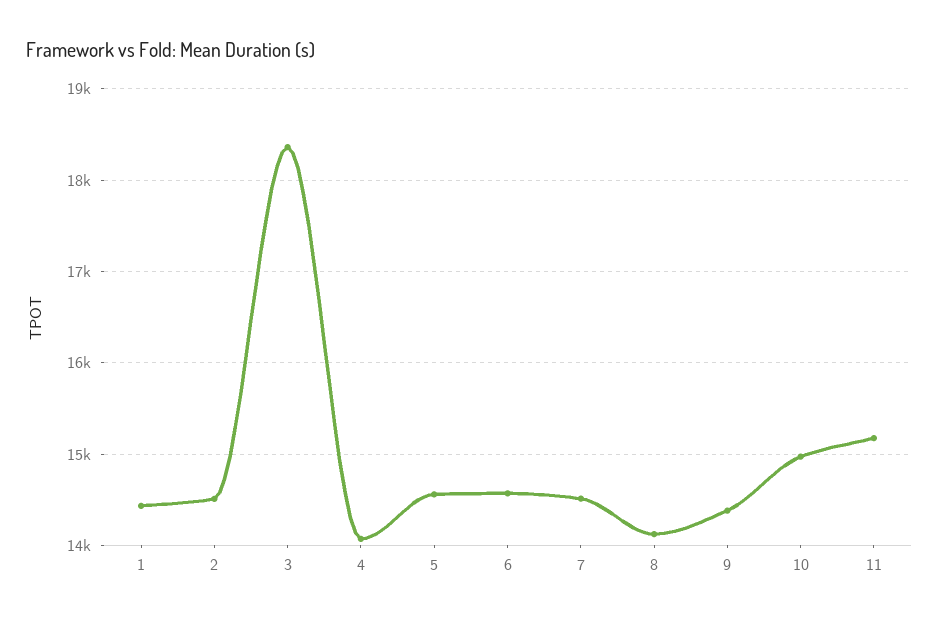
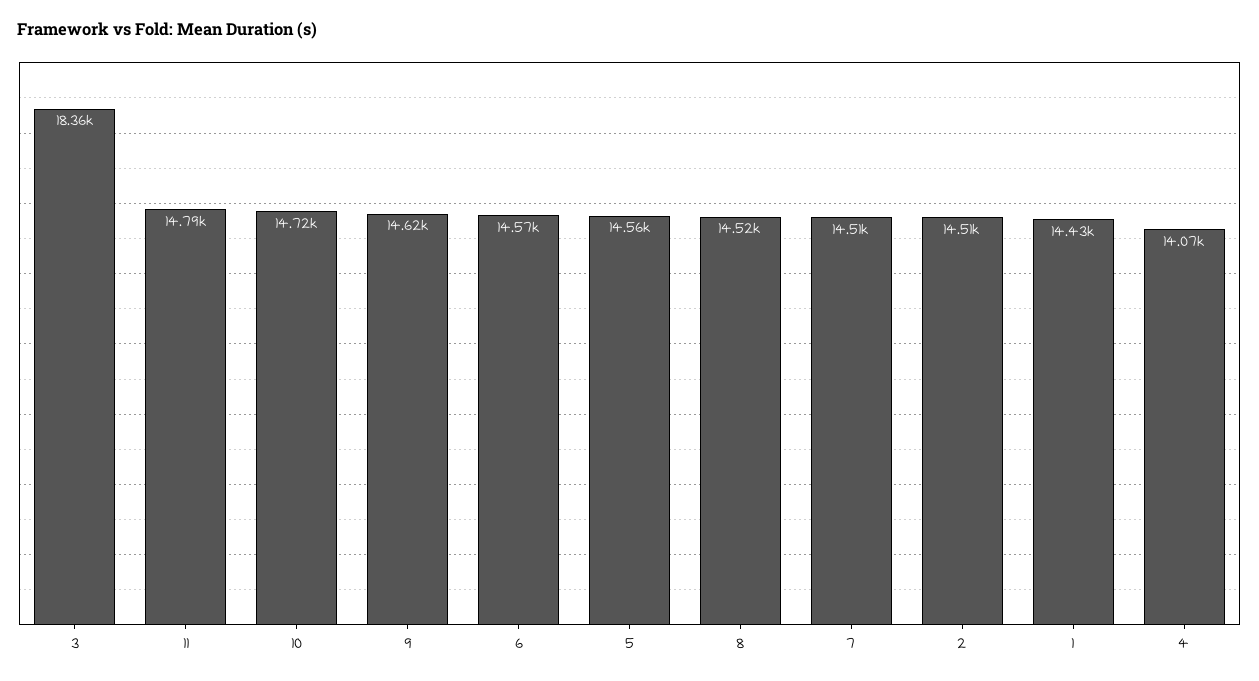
  {
    "1": 14430,
    "2": 14510,
    "3": 18360,
    "4": 14070,
    "5": 14560,
    "6": 14570,
    "7": 14510,
-   "8": 14100,
+   "8": 14520,
-   "9": 14400,
+   "9": 14620,
-   "10": 15000,
+   "10": 14720,
-   "11": 15200
+   "11": 14790
  }

